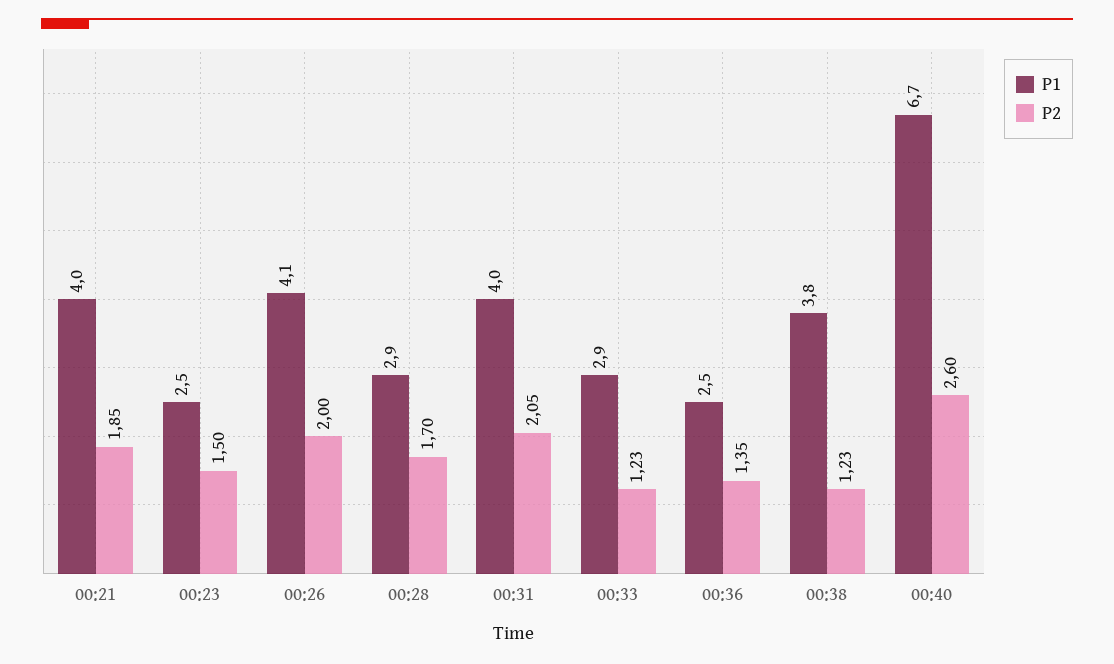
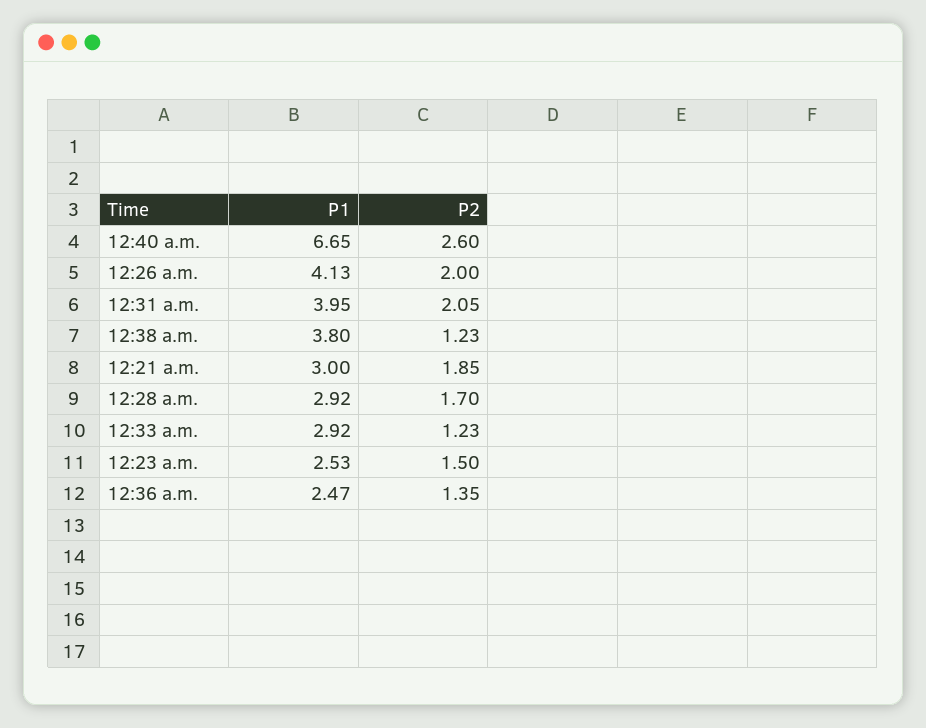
  {
    "P1": {
-     "00:21": 4,
+     "00:21": 3,
      "00:23": 2.53,
      "00:26": 4.13,
      "00:28": 2.92,
      "00:31": 3.95,
      "00:33": 2.92,
      "00:36": 2.47,
      "00:38": 3.8,
      "00:40": 6.65
    },
    "P2": {
      "00:21": 1.85,
      "00:23": 1.5,
      "00:26": 2,
      "00:28": 1.7,
      "00:31": 2.05,
      "00:33": 1.23,
      "00:36": 1.35,
      "00:38": 1.23,
      "00:40": 2.6
    }
  }

